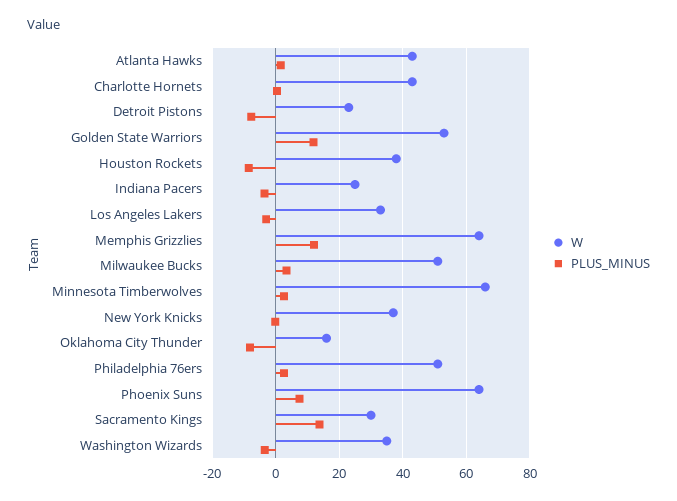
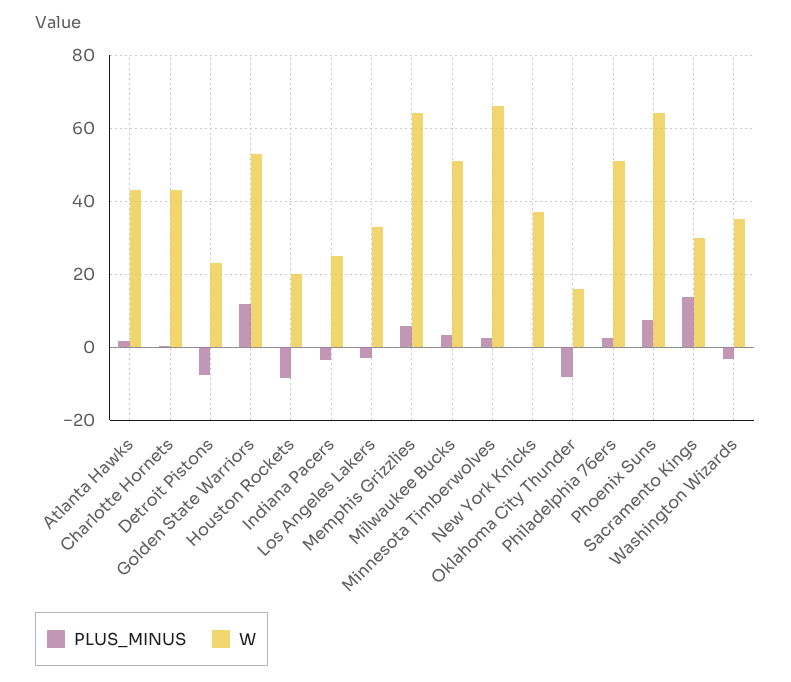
  {
    "W": {
      "Atlanta Hawks": 44,
      "Charlotte Hornets": 44,
      "Detroit Pistons": 24,
      "Golden State Warriors": 54,
-     "Houston Rockets": 38,
+     "Houston Rockets": 20,
      "Indiana Pacers": 26,
      "Los Angeles Lakers": 34,
      "Memphis Grizzlies": 64,
      "Milwaukee Bucks": 52,
      "Minnesota Timberwolves": 66,
      "New York Knicks": 38,
      "Oklahoma City Thunder": 16,
      "Philadelphia 76ers": 52,
      "Phoenix Suns": 64,
      "Sacramento Kings": 30,
      "Washington Wizards": 36
    },
    "PLUS_MINUS": {
      "Atlanta Hawks": 2,
      "Charlotte Hornets": 0,
      "Detroit Pistons": -8,
      "Golden State Warriors": 12,
      "Houston Rockets": -8,
      "Indiana Pacers": -4,
      "Los Angeles Lakers": -4,
-     "Memphis Grizzlies": 12,
+     "Memphis Grizzlies": 6,
      "Milwaukee Bucks": 4,
      "Minnesota Timberwolves": 2,
      "New York Knicks": 0,
      "Oklahoma City Thunder": -8,
      "Philadelphia 76ers": 2,
      "Phoenix Suns": 8,
      "Sacramento Kings": 14,
      "Washington Wizards": -4
    }
  }

